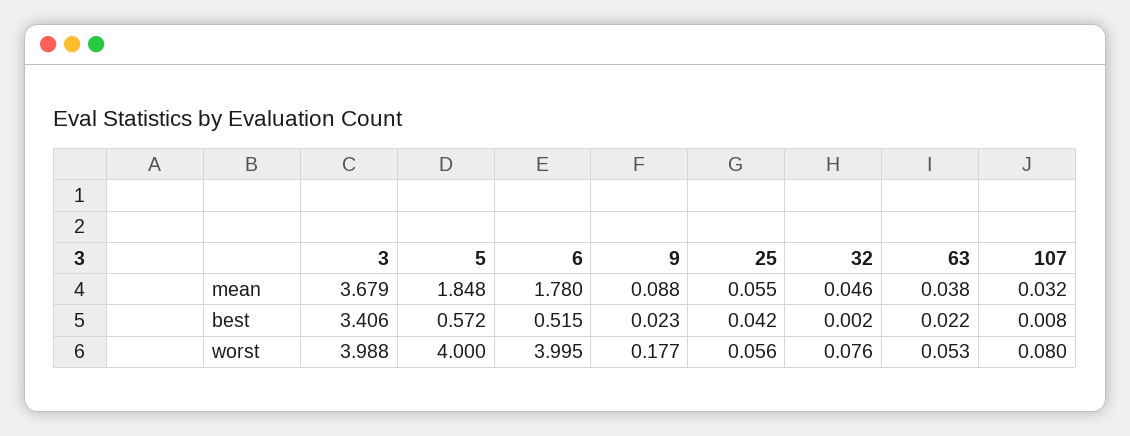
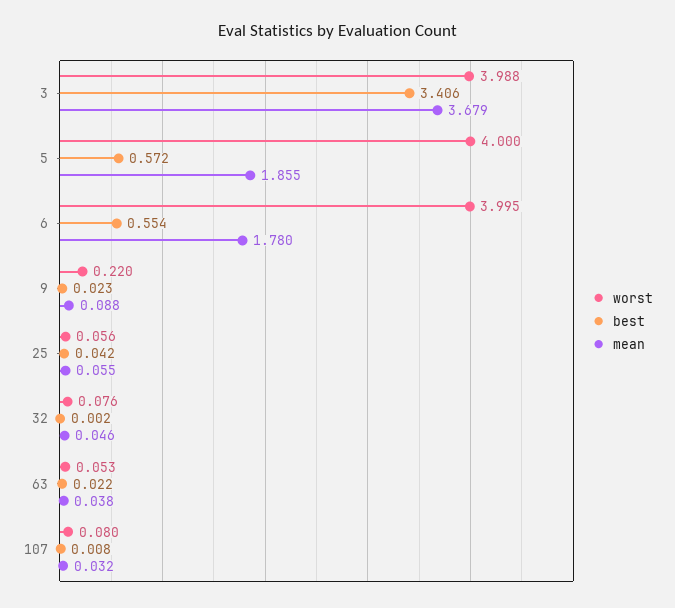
  {
    "mean": {
      "3": 3.679,
-     "5": 1.848,
+     "5": 1.855,
      "6": 1.78,
      "9": 0.088,
      "25": 0.055,
      "32": 0.046,
      "63": 0.038,
      "107": 0.032
    },
    "best": {
      "3": 3.406,
      "5": 0.572,
-     "6": 0.515,
+     "6": 0.554,
      "9": 0.023,
      "25": 0.042,
      "32": 0.002,
      "63": 0.022,
      "107": 0.008
    },
    "worst": {
      "3": 3.988,
      "5": 4,
      "6": 3.995,
-     "9": 0.177,
+     "9": 0.22,
      "25": 0.056,
      "32": 0.076,
      "63": 0.053,
      "107": 0.08
    }
  }

